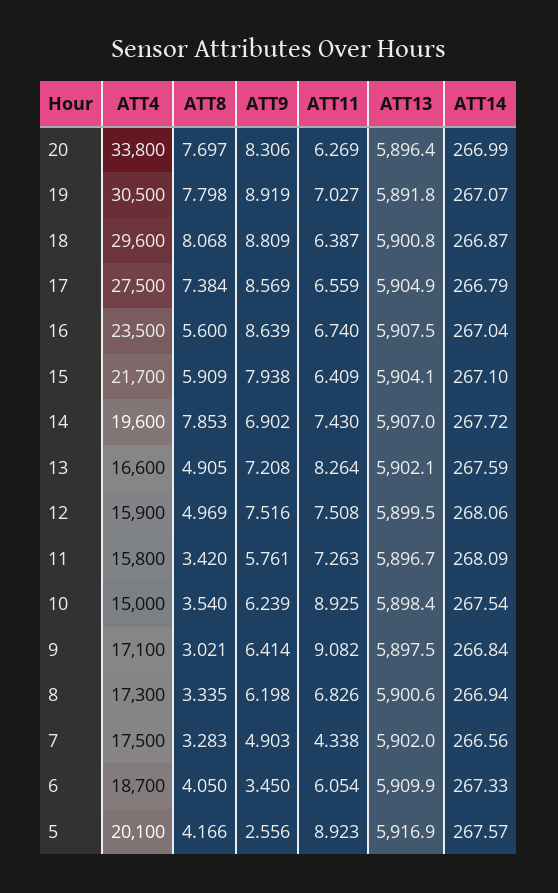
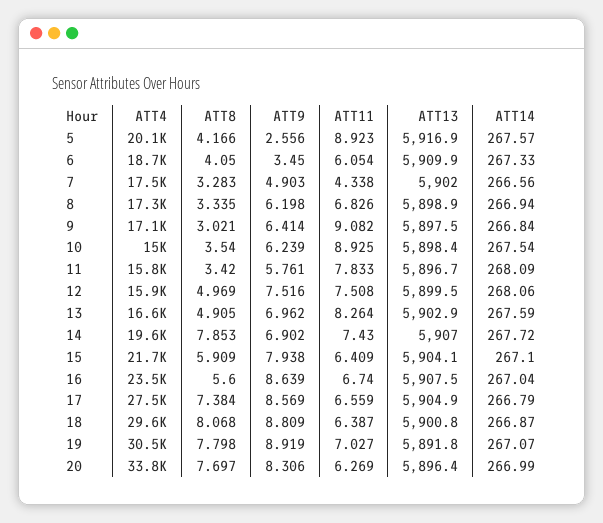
  {
    "ATT4": {
      "20": 33800,
      "19": 30500,
      "18": 29600,
      "17": 27500,
      "16": 23500,
      "15": 21700,
      "14": 19600,
      "13": 16600,
      "12": 15900,
      "11": 15800,
      "10": 15000,
      "9": 17100,
      "8": 17300,
      "7": 17500,
      "6": 18700,
      "5": 20100
    },
    "ATT8": {
      "20": 7.697,
      "19": 7.798,
      "18": 8.068,
      "17": 7.384,
      "16": 5.6,
      "15": 5.909,
      "14": 7.853,
      "13": 4.905,
      "12": 4.969,
      "11": 3.42,
      "10": 3.54,
      "9": 3.021,
      "8": 3.335,
      "7": 3.283,
      "6": 4.05,
      "5": 4.166
    },
    "ATT9": {
      "20": 8.306,
      "19": 8.919,
      "18": 8.809,
      "17": 8.569,
      "16": 8.639,
      "15": 7.938,
      "14": 6.902,
-     "13": 7.208,
+     "13": 6.962,
      "12": 7.516,
      "11": 5.761,
      "10": 6.239,
      "9": 6.414,
      "8": 6.198,
      "7": 4.903,
      "6": 3.45,
      "5": 2.556
    },
    "ATT11": {
      "20": 6.269,
      "19": 7.027,
      "18": 6.387,
      "17": 6.559,
      "16": 6.74,
      "15": 6.409,
      "14": 7.43,
      "13": 8.264,
      "12": 7.508,
-     "11": 7.263,
+     "11": 7.833,
      "10": 8.925,
      "9": 9.082,
      "8": 6.826,
      "7": 4.338,
      "6": 6.054,
      "5": 8.923
    },
    "ATT13": {
      "20": 5896.4,
      "19": 5891.8,
      "18": 5900.8,
      "17": 5904.9,
      "16": 5907.5,
      "15": 5904.1,
      "14": 5907,
-     "13": 5902.1,
+     "13": 5902.9,
      "12": 5899.5,
      "11": 5896.7,
      "10": 5898.4,
      "9": 5897.5,
-     "8": 5900.6,
+     "8": 5898.9,
      "7": 5902,
      "6": 5909.9,
      "5": 5916.9
    },
    "ATT14": {
      "20": 266.99,
      "19": 267.07,
      "18": 266.87,
      "17": 266.79,
      "16": 267.04,
      "15": 267.1,
      "14": 267.72,
      "13": 267.59,
      "12": 268.06,
      "11": 268.09,
      "10": 267.54,
      "9": 266.84,
      "8": 266.94,
      "7": 266.56,
      "6": 267.33,
      "5": 267.57
    }
  }

